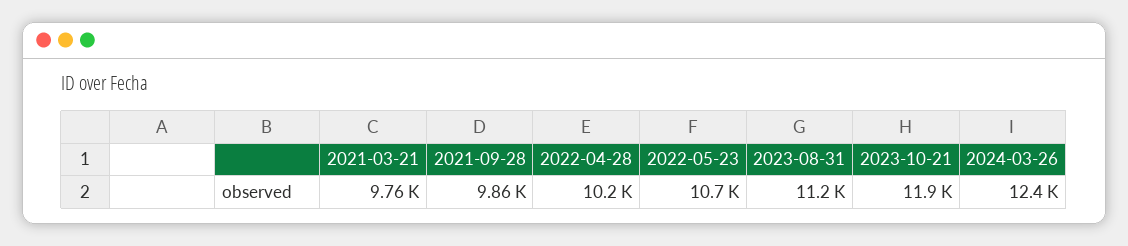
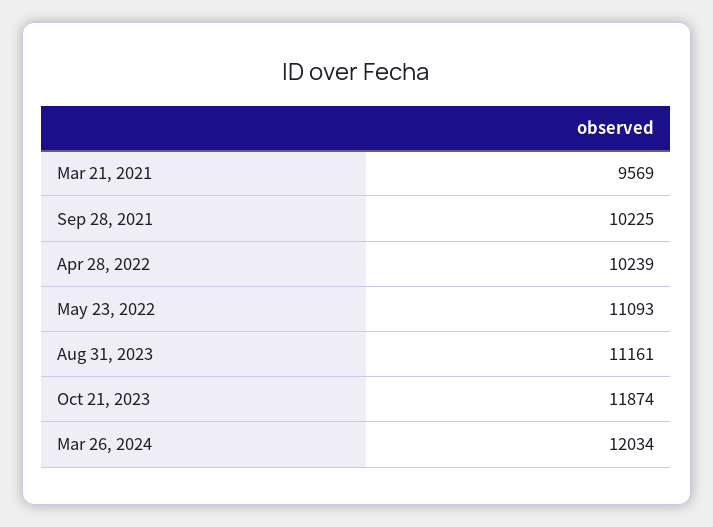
  {
-   "2021-03-21": 9760,
+   "2021-03-21": 9569,
-   "2021-09-28": 9860,
+   "2021-09-28": 10225,
    "2022-04-28": 10239,
-   "2022-05-23": 10700,
+   "2022-05-23": 11093,
    "2023-08-31": 11161,
    "2023-10-21": 11874,
-   "2024-03-26": 12400
+   "2024-03-26": 12034
  }

